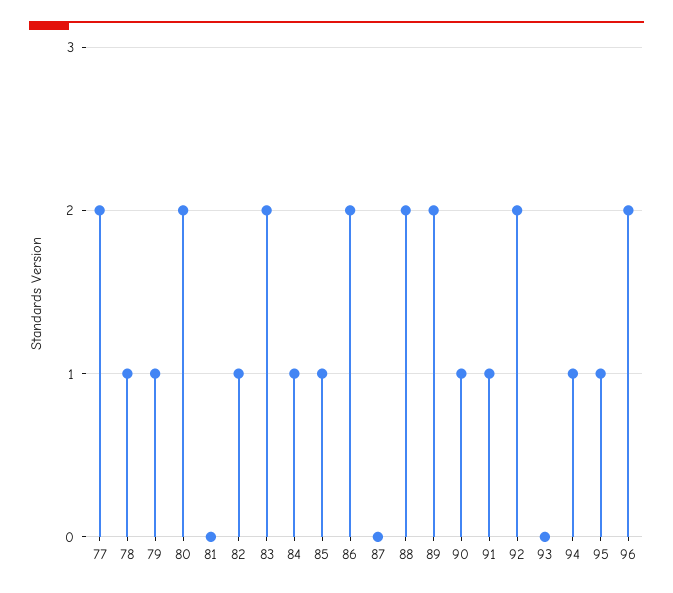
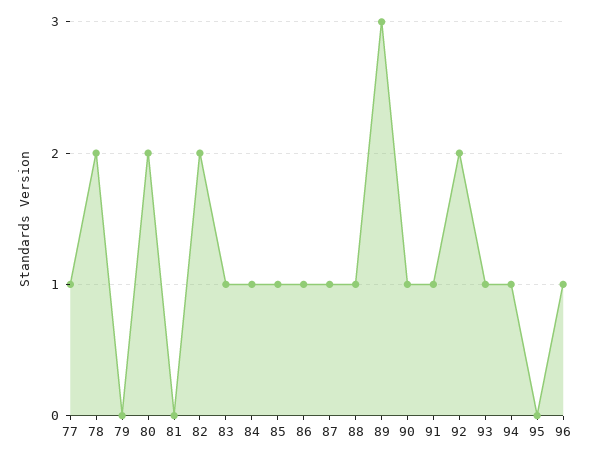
  {
-   "77": 2,
+   "77": 1,
-   "78": 1,
+   "78": 2,
-   "79": 1,
+   "79": 0,
    "80": 2,
    "81": 0,
-   "82": 1,
+   "82": 2,
-   "83": 2,
+   "83": 1,
    "84": 1,
    "85": 1,
-   "86": 2,
+   "86": 1,
-   "87": 0,
+   "87": 1,
-   "88": 2,
+   "88": 1,
-   "89": 2,
+   "89": 3,
    "90": 1,
    "91": 1,
    "92": 2,
-   "93": 0,
+   "93": 1,
    "94": 1,
-   "95": 1,
+   "95": 0,
-   "96": 2
+   "96": 1
  }

